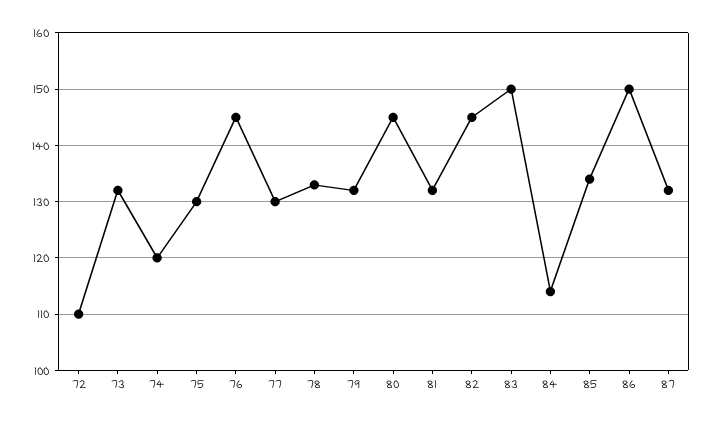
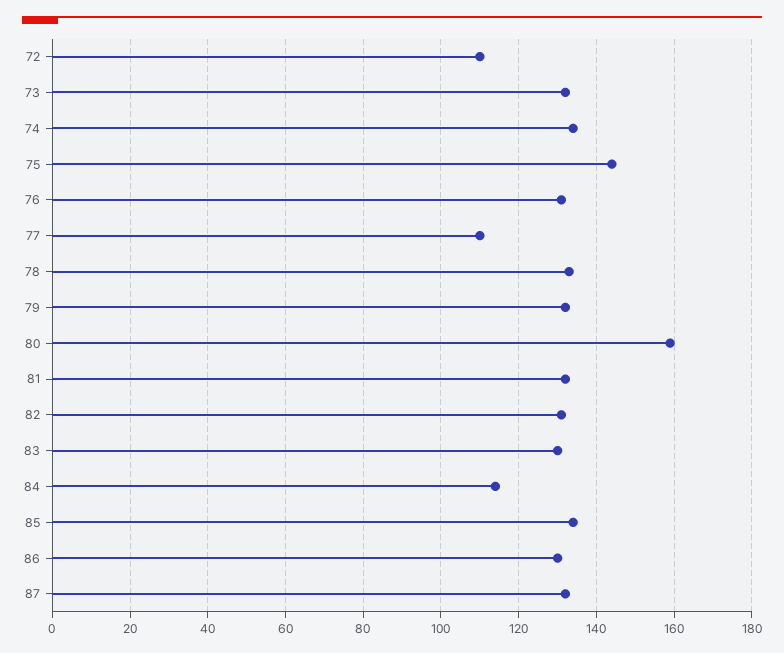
  {
    "72": 110,
    "73": 130,
-   "74": 120,
+   "74": 135,
-   "75": 130,
+   "75": 145,
-   "76": 145,
+   "76": 130,
-   "77": 130,
+   "77": 110,
    "78": 135,
    "79": 130,
-   "80": 145,
+   "80": 160,
    "81": 130,
-   "82": 145,
+   "82": 130,
-   "83": 150,
+   "83": 130,
    "84": 115,
    "85": 135,
-   "86": 150,
+   "86": 130,
    "87": 130
  }

